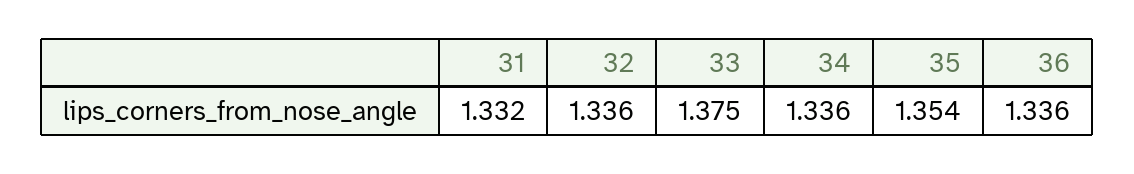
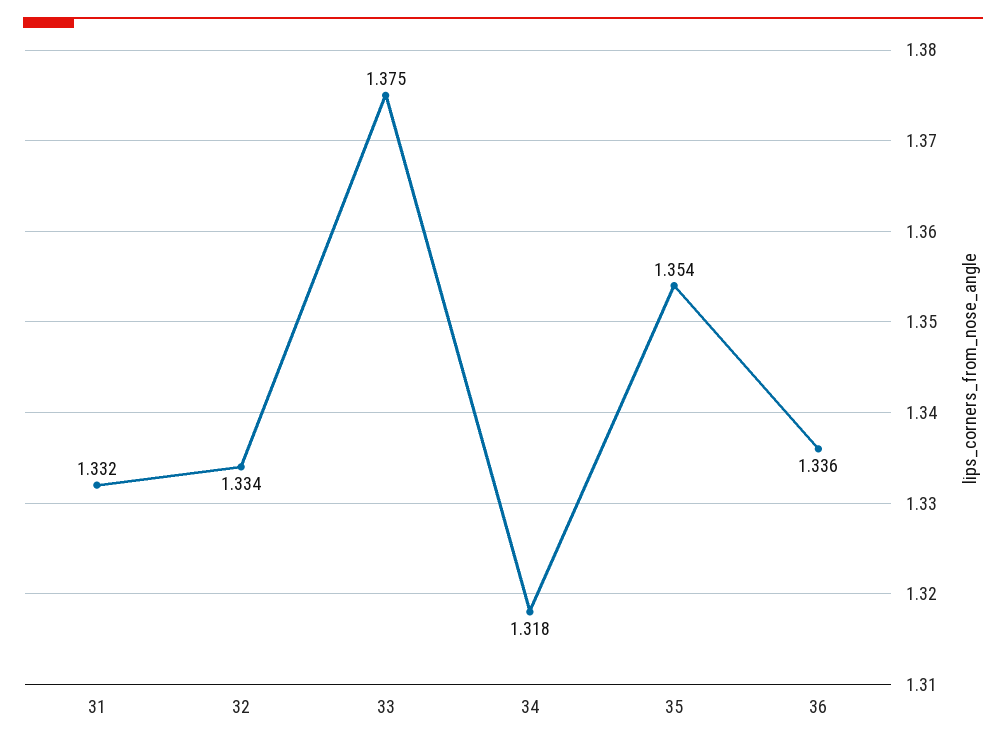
  {
    "31": 1.332,
-   "32": 1.336,
+   "32": 1.334,
    "33": 1.375,
-   "34": 1.336,
+   "34": 1.318,
    "35": 1.354,
    "36": 1.336
  }

